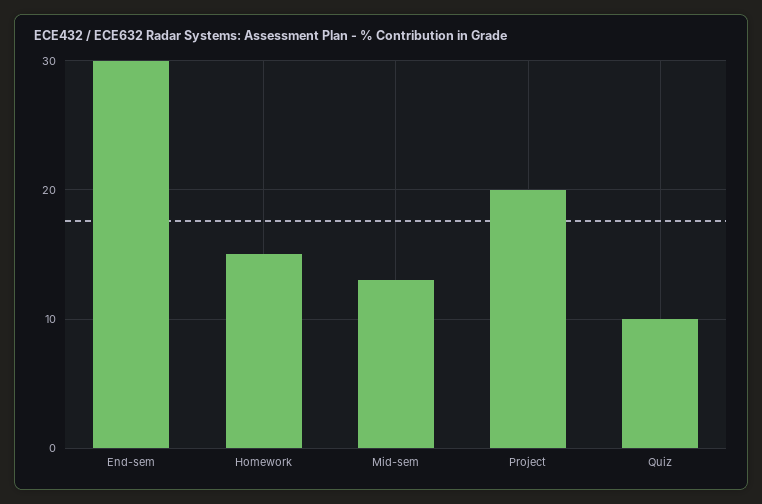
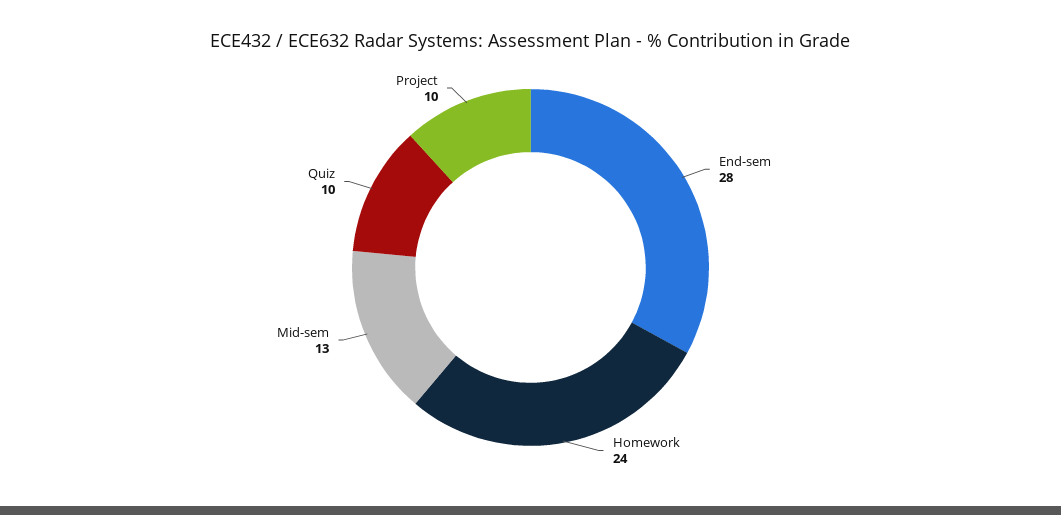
  {
-   "End-sem": 30,
+   "End-sem": 28,
-   "Homework": 15,
+   "Homework": 24,
    "Mid-sem": 13,
-   "Project": 20,
+   "Project": 10,
    "Quiz": 10
  }

